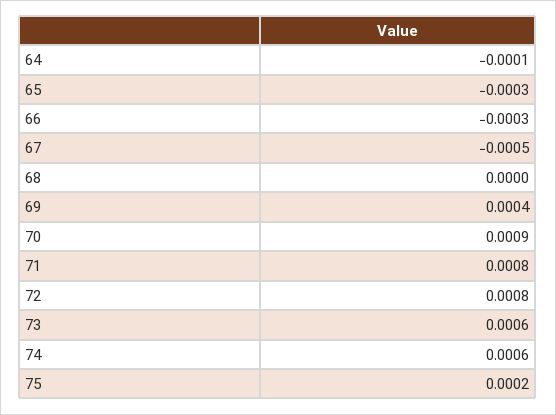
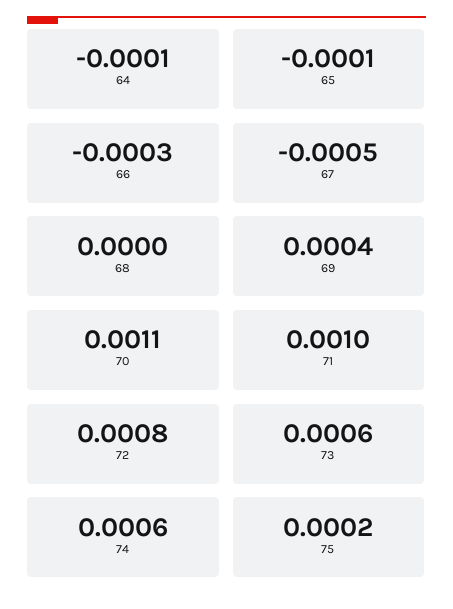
  {
    "64": -0.0001,
-   "65": -0.0003,
+   "65": -0.0001,
    "66": -0.0003,
    "67": -0.0005,
    "68": 0,
    "69": 0.0004,
-   "70": 0.0009,
+   "70": 0.0011,
-   "71": 0.0008,
+   "71": 0.001,
    "72": 0.0008,
    "73": 0.0006,
    "74": 0.0006,
    "75": 0.0002
  }

